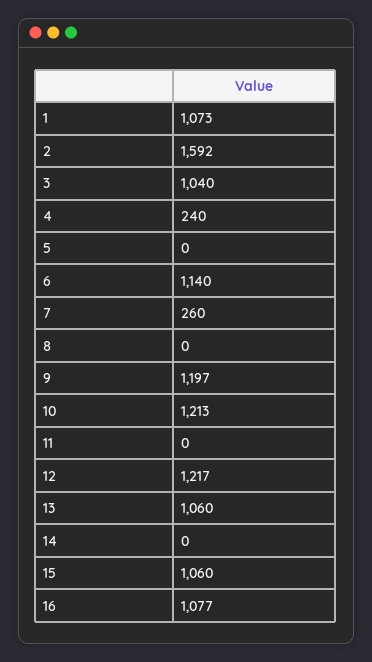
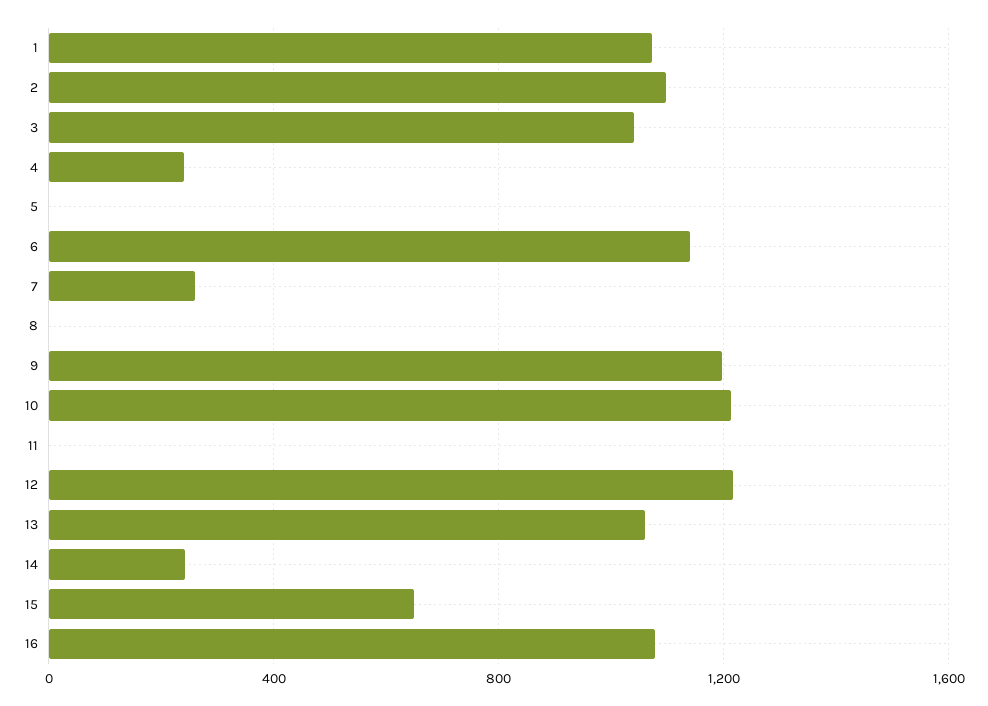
  {
    "1": 1073,
-   "2": 1592,
+   "2": 1100,
    "3": 1040,
    "4": 240,
    "5": 0,
    "6": 1140,
    "7": 260,
    "8": 0,
    "9": 1197,
    "10": 1213,
    "11": 0,
    "12": 1217,
    "13": 1060,
-   "14": 0,
+   "14": 250,
-   "15": 1060,
+   "15": 650,
    "16": 1077
  }

